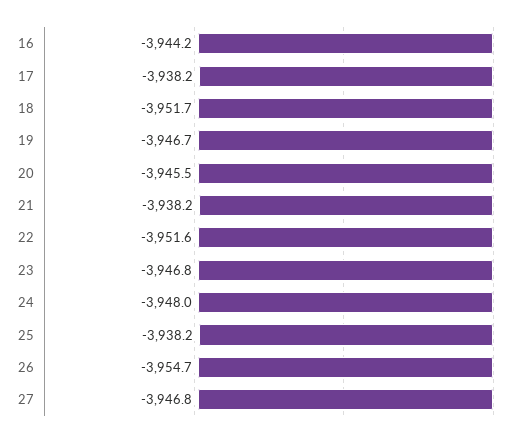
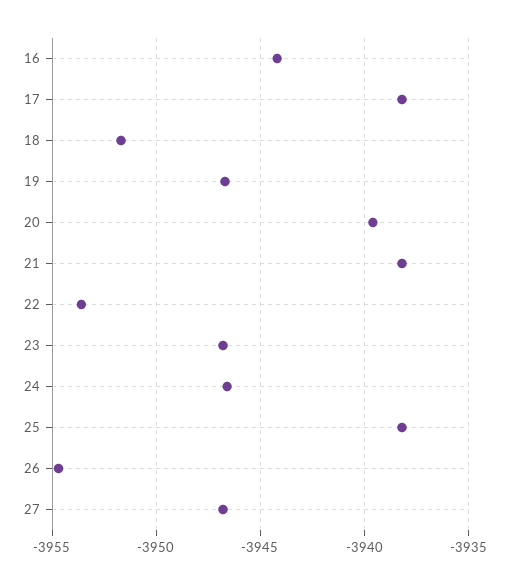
  {
    "16": -3944.2,
    "17": -3938.2,
    "18": -3951.7,
    "19": -3946.7,
-   "20": -3945.5,
+   "20": -3939.5,
    "21": -3938.2,
-   "22": -3951.6,
+   "22": -3953.5,
    "23": -3946.8,
-   "24": -3948,
+   "24": -3946.5,
    "25": -3938.2,
    "26": -3954.7,
    "27": -3946.8
  }

